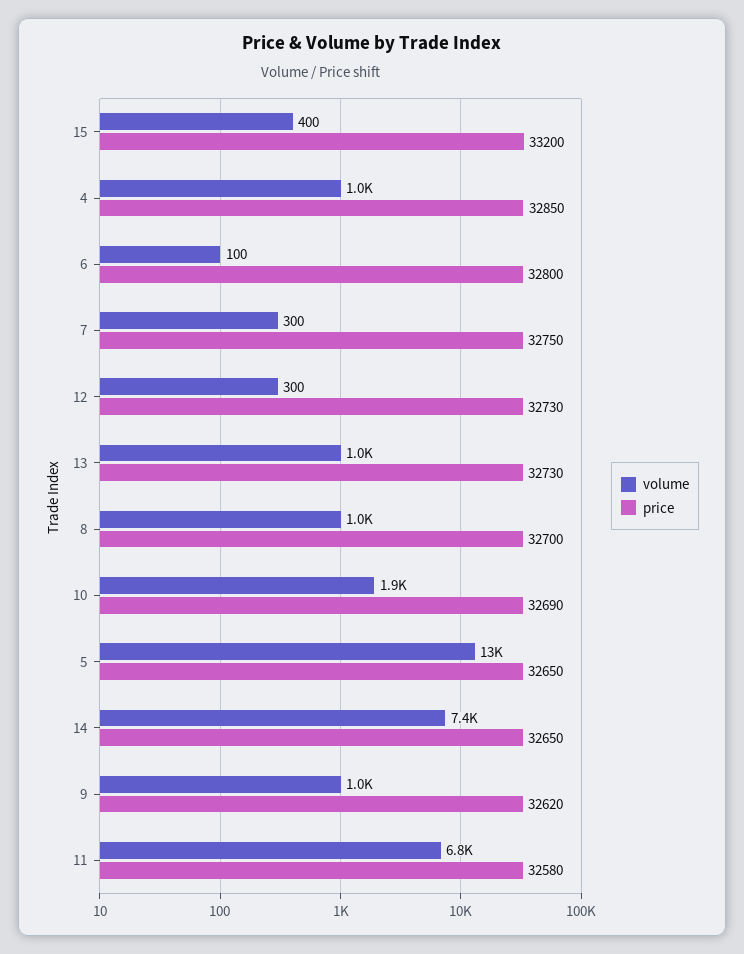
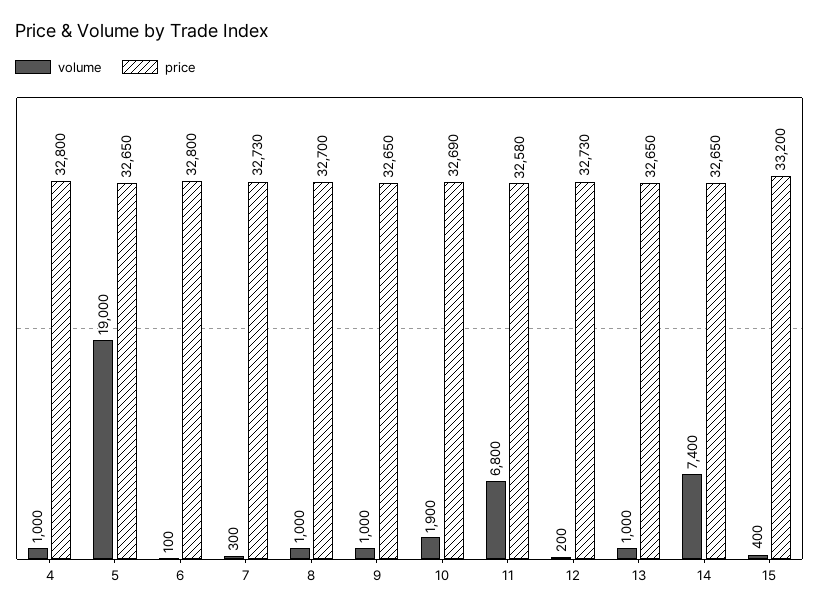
  {
    "volume": {
      "15": 400,
      "4": 1000,
      "6": 100,
      "7": 300,
-     "12": 300,
+     "12": 200,
      "13": 1000,
      "8": 1000,
      "10": 1900,
-     "5": 13000,
+     "5": 19000,
      "14": 7400,
      "9": 1000,
      "11": 6800
    },
    "price": {
      "15": 33200,
-     "4": 32850,
+     "4": 32800,
      "6": 32800,
-     "7": 32750,
+     "7": 32730,
      "12": 32730,
-     "13": 32730,
+     "13": 32650,
      "8": 32700,
      "10": 32690,
      "5": 32650,
      "14": 32650,
-     "9": 32620,
+     "9": 32650,
      "11": 32580
    }
  }

